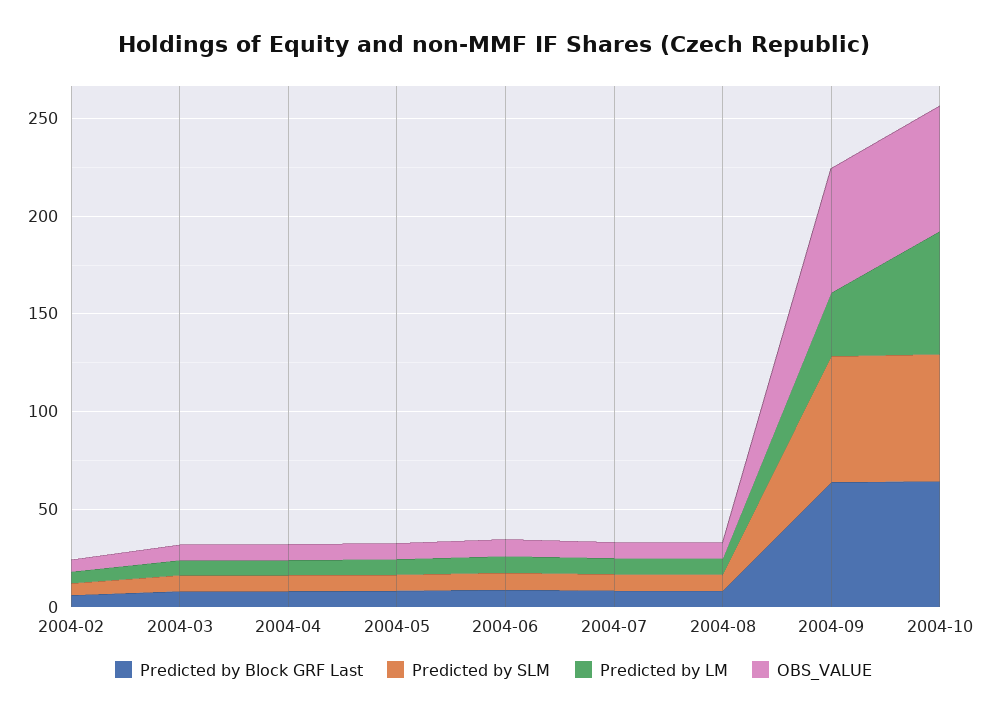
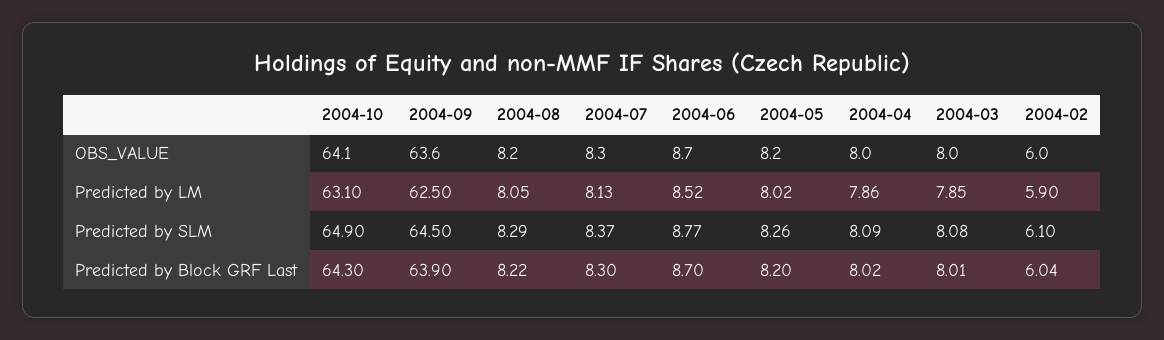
  {
    "Predicted by Block GRF Last": {
      "2004-02": 6.04,
      "2004-03": 8.01,
      "2004-04": 8.02,
      "2004-05": 8.2,
      "2004-06": 8.7,
      "2004-07": 8.3,
      "2004-08": 8.22,
      "2004-09": 63.9,
      "2004-10": 64.3
    },
    "Predicted by SLM": {
      "2004-02": 6.1,
      "2004-03": 8.08,
      "2004-04": 8.09,
      "2004-05": 8.26,
      "2004-06": 8.77,
      "2004-07": 8.37,
      "2004-08": 8.29,
      "2004-09": 64.5,
      "2004-10": 64.9
    },
    "Predicted by LM": {
      "2004-02": 5.9,
      "2004-03": 7.85,
      "2004-04": 7.86,
      "2004-05": 8.02,
      "2004-06": 8.52,
      "2004-07": 8.13,
      "2004-08": 8.05,
-     "2004-09": 30,
+     "2004-09": 62.5,
      "2004-10": 63.1
    },
    "OBS_VALUE": {
      "2004-02": 6,
      "2004-03": 8,
      "2004-04": 8,
      "2004-05": 8.2,
      "2004-06": 8.7,
      "2004-07": 8.3,
      "2004-08": 8.2,
      "2004-09": 63.6,
      "2004-10": 64.1
    }
  }

